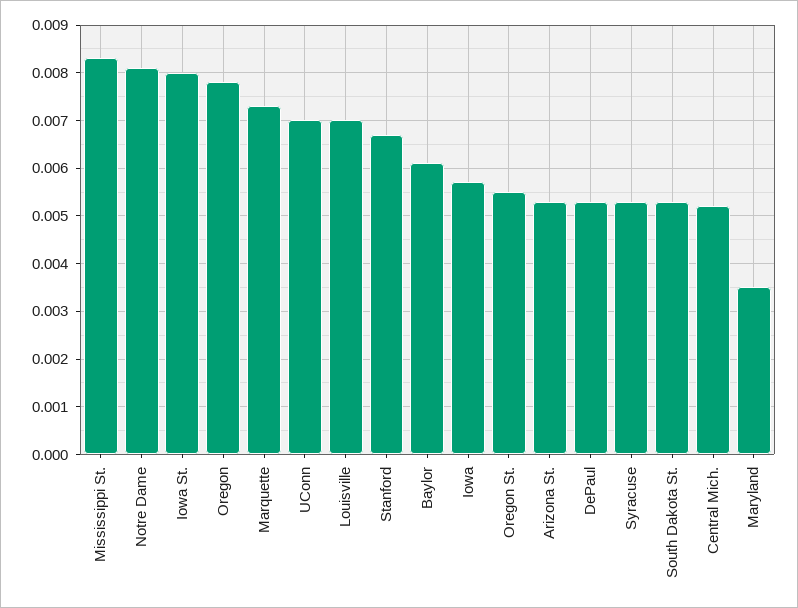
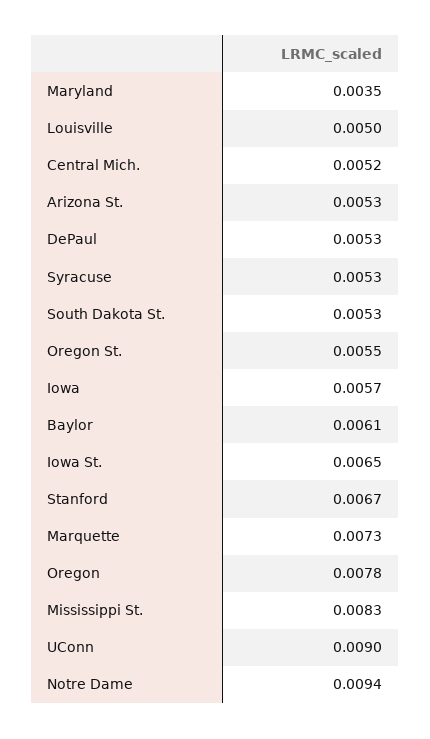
  {
    "Mississippi St.": 0.0083,
-   "Notre Dame": 0.008,
+   "Notre Dame": 0.0094,
-   "Iowa St.": 0.008,
+   "Iowa St.": 0.0065,
    "Oregon": 0.0078,
    "Marquette": 0.0073,
-   "UConn": 0.007,
+   "UConn": 0.009,
-   "Louisville": 0.007,
+   "Louisville": 0.005,
    "Stanford": 0.0067,
    "Baylor": 0.0061,
    "Iowa": 0.0057,
    "Oregon St.": 0.0055,
    "Arizona St.": 0.0053,
    "DePaul": 0.0053,
    "Syracuse": 0.0053,
    "South Dakota St.": 0.0053,
    "Central Mich.": 0.0052,
    "Maryland": 0.0035
  }

